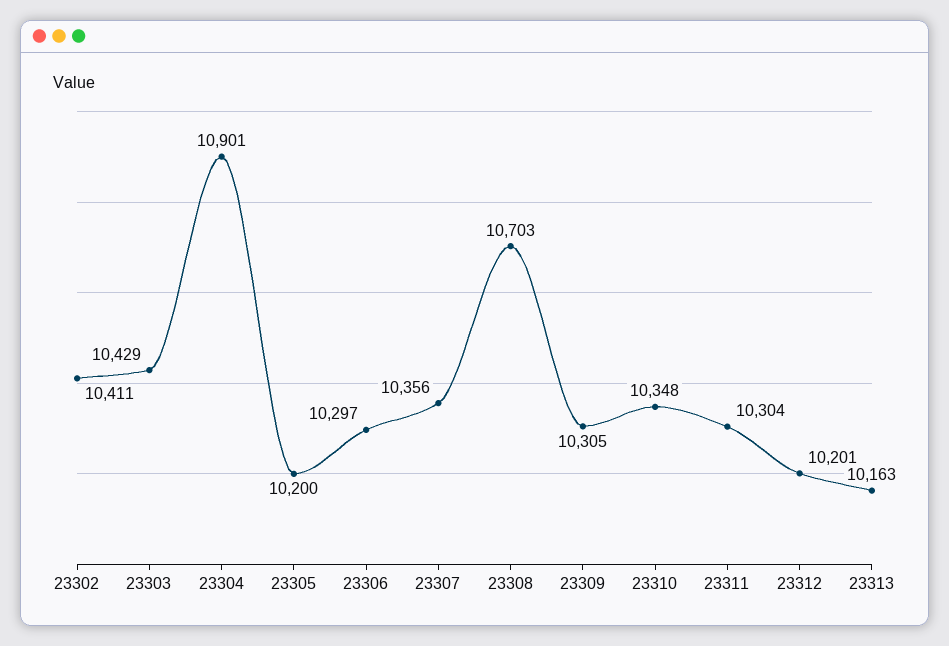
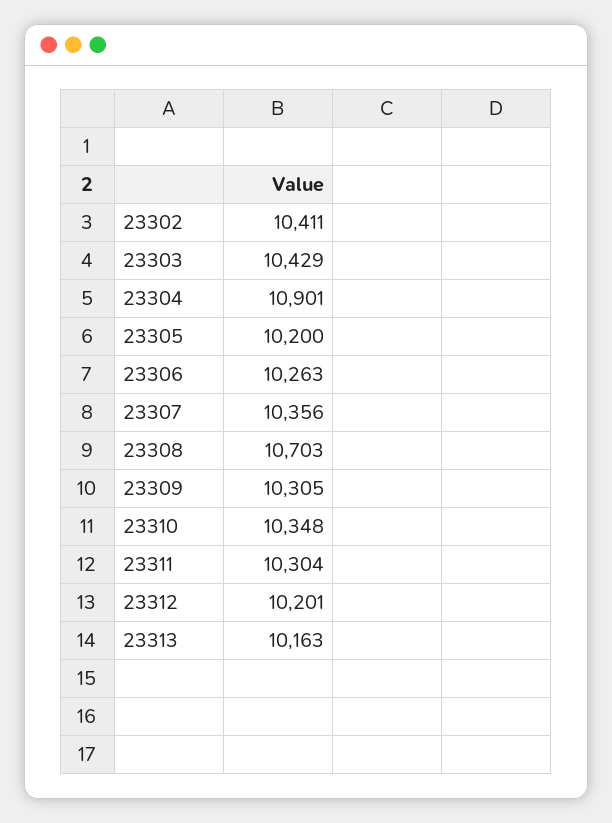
  {
    "23302": 10411,
    "23303": 10429,
    "23304": 10901,
    "23305": 10200,
-   "23306": 10297,
+   "23306": 10263,
    "23307": 10356,
    "23308": 10703,
    "23309": 10305,
    "23310": 10348,
    "23311": 10304,
    "23312": 10201,
    "23313": 10163
  }

